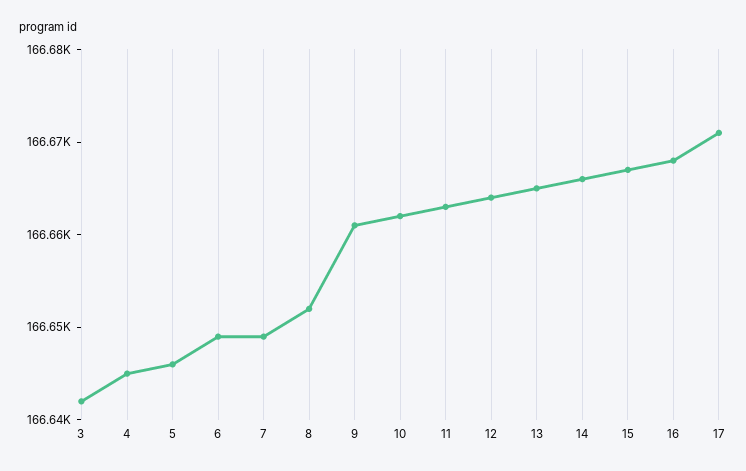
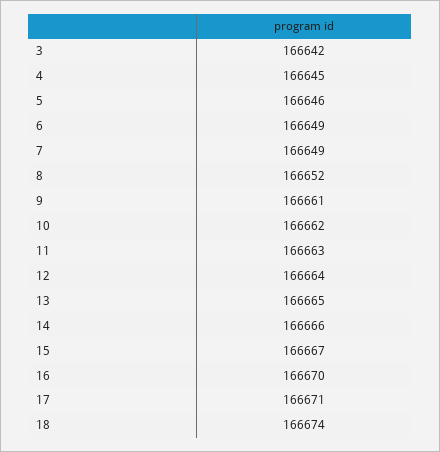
  {
    "3": 166642,
    "4": 166645,
    "5": 166646,
    "6": 166649,
    "7": 166649,
    "8": 166652,
    "9": 166661,
    "10": 166662,
    "11": 166663,
    "12": 166664,
    "13": 166665,
    "14": 166666,
    "15": 166667,
-   "16": 166668,
+   "16": 166670,
-   "17": 166671
+   "17": 166671,
+   "18": 166674
  }

